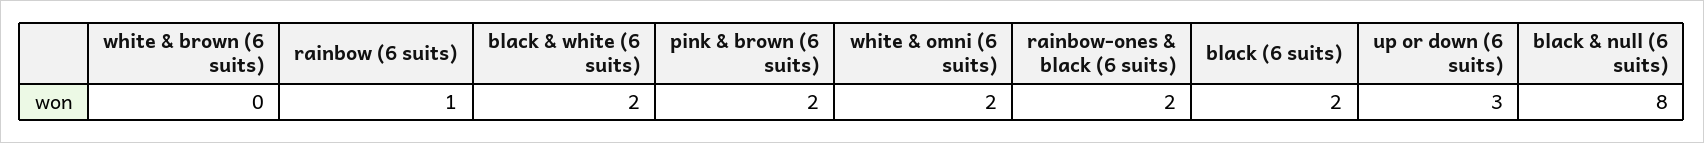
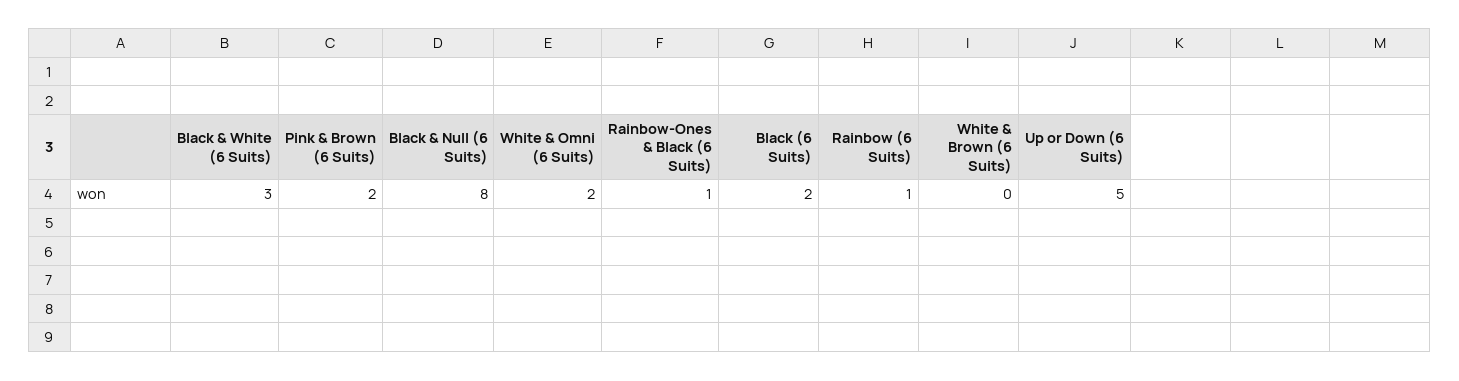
  {
    "white & brown (6 suits)": 0,
    "rainbow (6 suits)": 1,
-   "black & white (6 suits)": 2,
+   "black & white (6 suits)": 3,
    "pink & brown (6 suits)": 2,
    "white & omni (6 suits)": 2,
-   "rainbow-ones & black (6 suits)": 2,
+   "rainbow-ones & black (6 suits)": 1,
    "black (6 suits)": 2,
-   "up or down (6 suits)": 3,
+   "up or down (6 suits)": 5,
    "black & null (6 suits)": 8
  }

